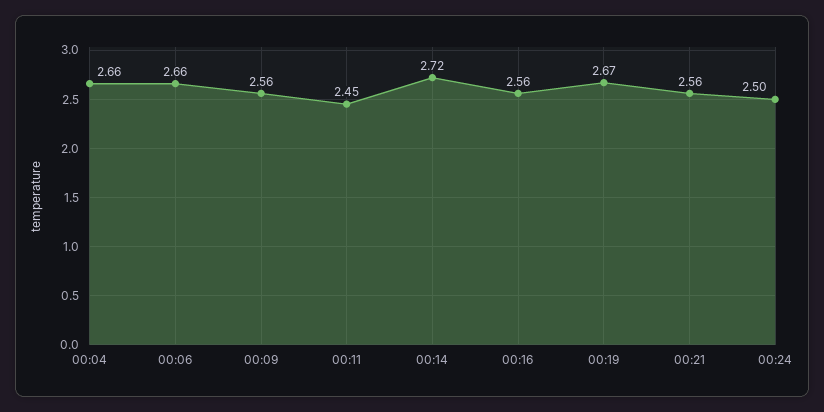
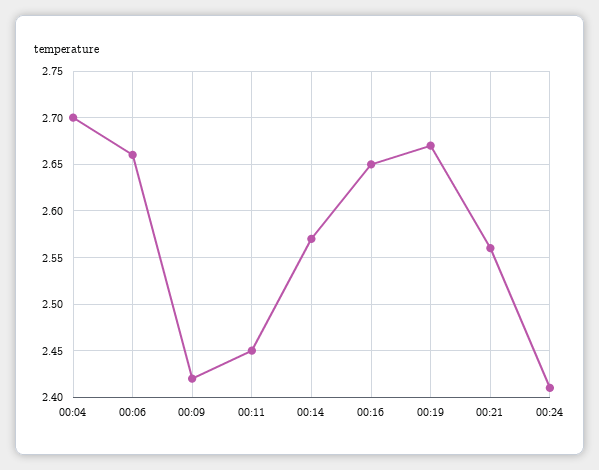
  {
-   "00:04": 2.66,
+   "00:04": 2.7,
    "00:06": 2.66,
-   "00:09": 2.56,
+   "00:09": 2.42,
    "00:11": 2.45,
-   "00:14": 2.72,
+   "00:14": 2.57,
-   "00:16": 2.56,
+   "00:16": 2.65,
    "00:19": 2.67,
    "00:21": 2.56,
-   "00:24": 2.5
+   "00:24": 2.41
  }

